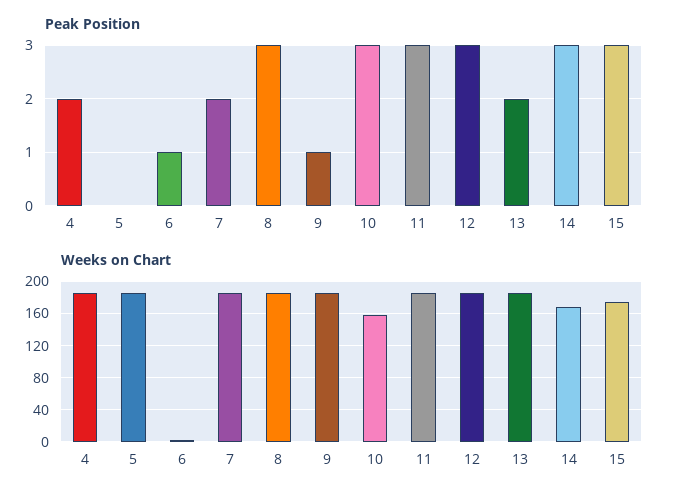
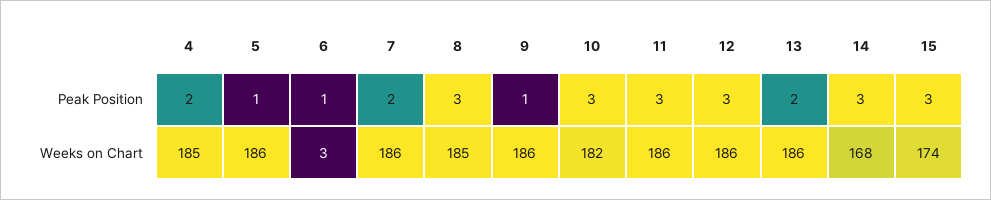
  {
    "Peak Position": {
      "4": 2,
-     "5": 0,
+     "5": 1,
      "6": 1,
      "7": 2,
      "8": 3,
      "9": 1,
      "10": 3,
      "11": 3,
      "12": 3,
      "13": 2,
      "14": 3,
      "15": 3
    },
    "Weeks on Chart": {
      "4": 185,
      "5": 186,
      "6": 3,
      "7": 186,
      "8": 185,
      "9": 186,
-     "10": 160,
+     "10": 182,
      "11": 186,
      "12": 186,
      "13": 186,
      "14": 168,
      "15": 174
    }
  }

